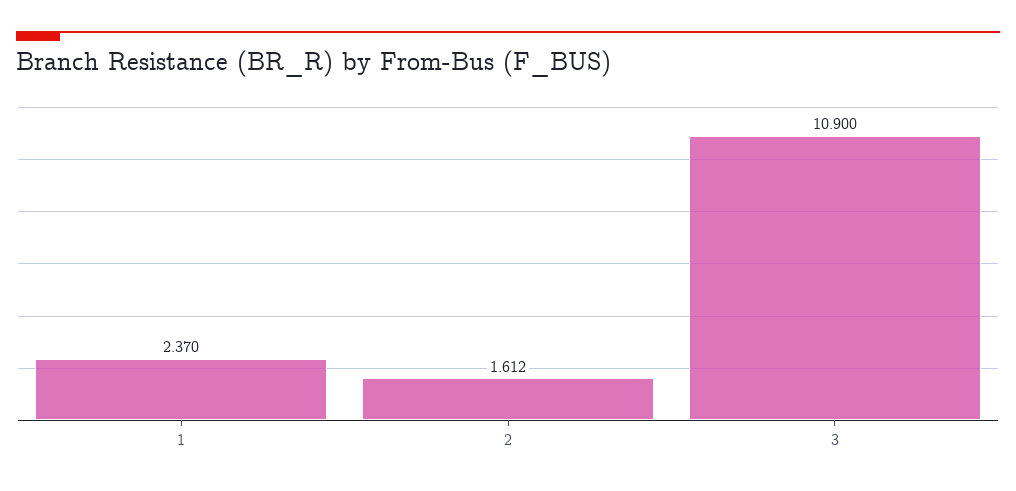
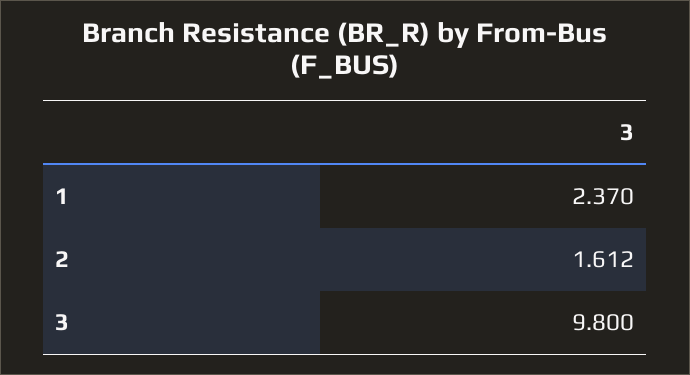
  {
    "1": 2.37,
    "2": 1.612,
-   "3": 10.9
+   "3": 9.8
  }

